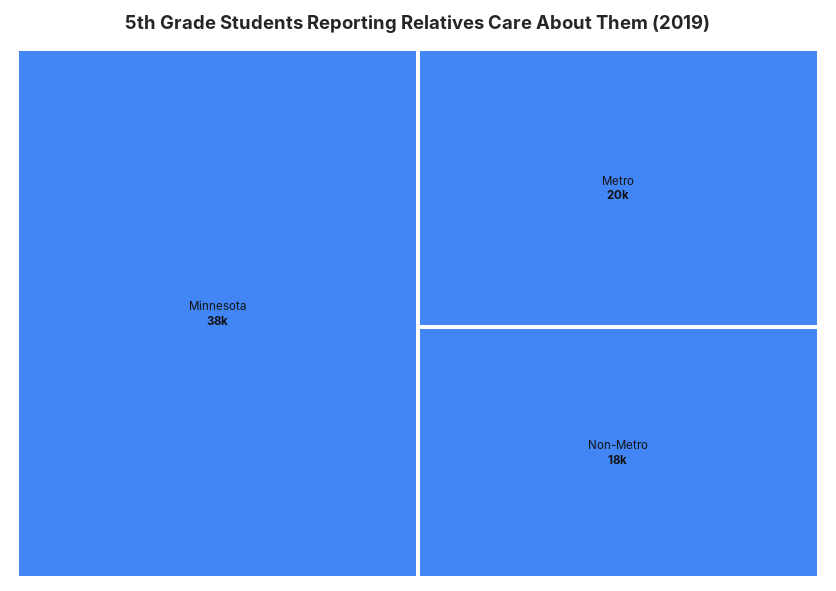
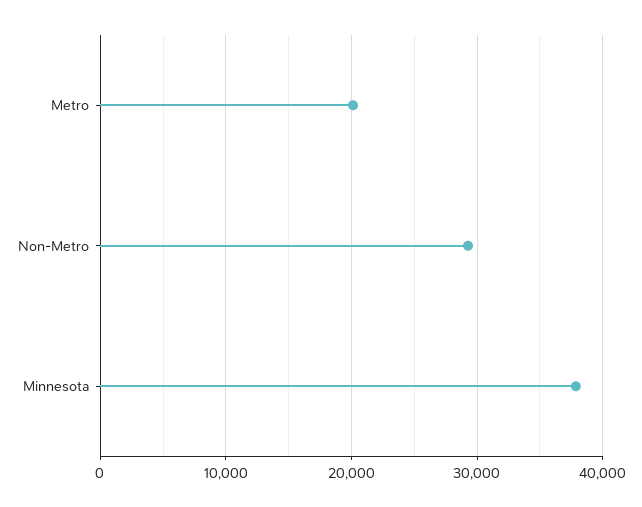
  {
    "Minnesota": 38000,
    "Metro": 20000,
-   "Non-Metro": 18000
+   "Non-Metro": 29000
  }

